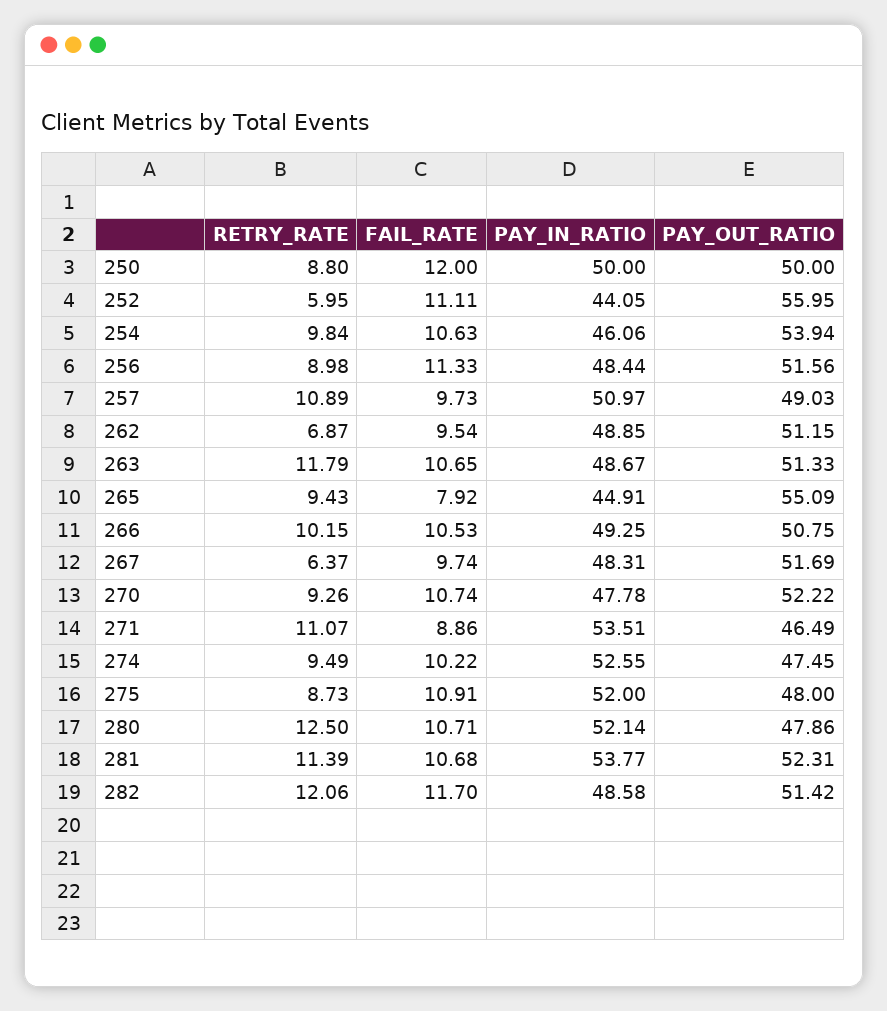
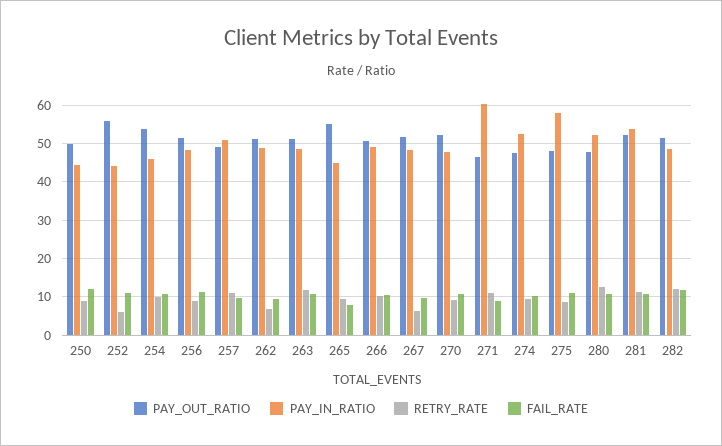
  {
    "RETRY_RATE": {
      "250": 8.8,
      "252": 5.95,
      "254": 9.84,
      "256": 8.98,
      "257": 10.89,
      "262": 6.87,
      "263": 11.79,
      "265": 9.43,
      "266": 10.15,
      "267": 6.37,
      "270": 9.26,
      "271": 11.07,
      "274": 9.49,
      "275": 8.73,
      "280": 12.5,
      "281": 11.39,
      "282": 12.06
    },
    "FAIL_RATE": {
      "250": 12,
      "252": 11.11,
      "254": 10.63,
      "256": 11.33,
      "257": 9.73,
      "262": 9.54,
      "263": 10.65,
      "265": 7.92,
      "266": 10.53,
      "267": 9.74,
      "270": 10.74,
      "271": 8.86,
      "274": 10.22,
      "275": 10.91,
      "280": 10.71,
      "281": 10.68,
      "282": 11.7
    },
    "PAY_IN_RATIO": {
-     "250": 50,
+     "250": 44,
      "252": 44.05,
      "254": 46.06,
      "256": 48.44,
      "257": 50.97,
      "262": 48.85,
      "263": 48.67,
      "265": 44.91,
      "266": 49.25,
      "267": 48.31,
      "270": 47.78,
-     "271": 53.51,
+     "271": 60,
      "274": 52.55,
-     "275": 52,
+     "275": 58,
      "280": 52.14,
      "281": 53.77,
      "282": 48.58
    },
    "PAY_OUT_RATIO": {
      "250": 50,
      "252": 55.95,
      "254": 53.94,
      "256": 51.56,
      "257": 49.03,
      "262": 51.15,
      "263": 51.33,
      "265": 55.09,
      "266": 50.75,
      "267": 51.69,
      "270": 52.22,
      "271": 46.49,
      "274": 47.45,
      "275": 48,
      "280": 47.86,
      "281": 52.31,
      "282": 51.42
    }
  }

